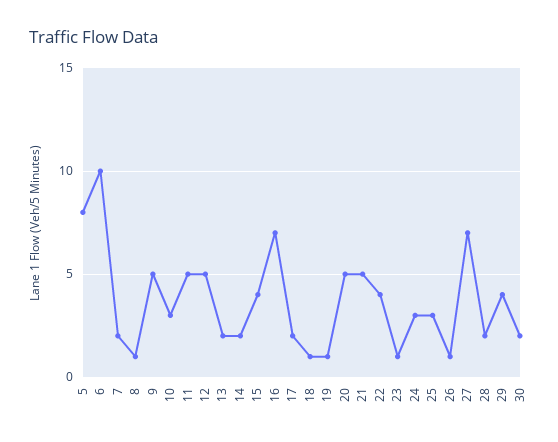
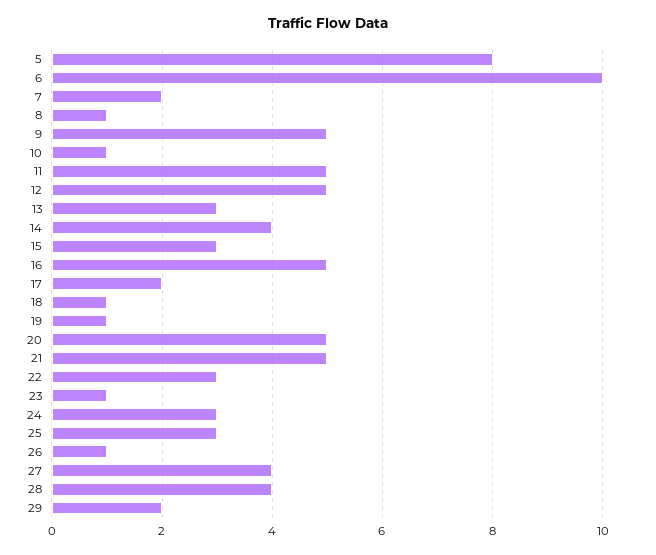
  {
    "5": 8,
    "6": 10,
    "7": 2,
    "8": 1,
    "9": 5,
-   "10": 3,
+   "10": 1,
    "11": 5,
    "12": 5,
-   "13": 2,
+   "13": 3,
-   "14": 2,
+   "14": 4,
-   "15": 4,
+   "15": 3,
-   "16": 7,
+   "16": 5,
    "17": 2,
    "18": 1,
    "19": 1,
    "20": 5,
    "21": 5,
-   "22": 4,
+   "22": 3,
    "23": 1,
    "24": 3,
    "25": 3,
    "26": 1,
-   "27": 7,
+   "27": 4,
-   "28": 2,
+   "28": 4,
-   "29": 4,
+   "29": 2
-   "30": 2
  }

